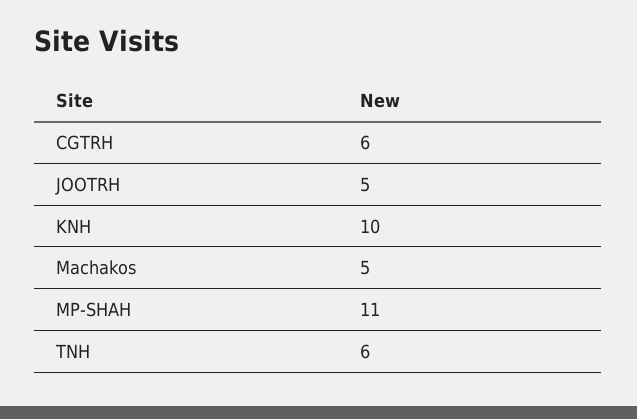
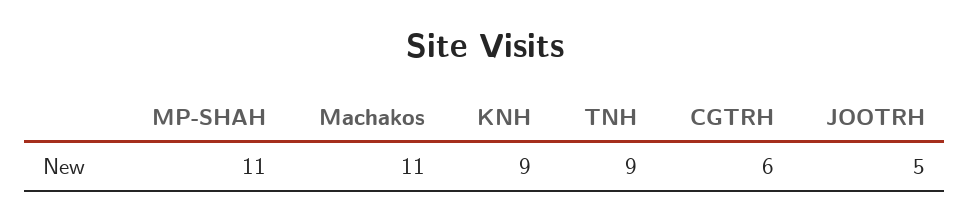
  {
    "CGTRH": 6,
    "JOOTRH": 5,
-   "KNH": 10,
+   "KNH": 9,
-   "Machakos": 5,
+   "Machakos": 11,
    "MP-SHAH": 11,
-   "TNH": 6
+   "TNH": 9
  }

